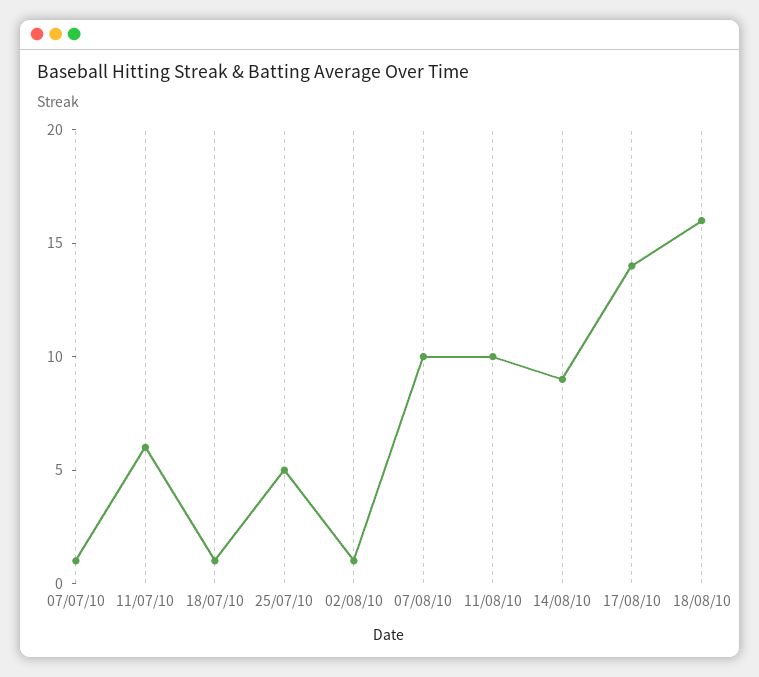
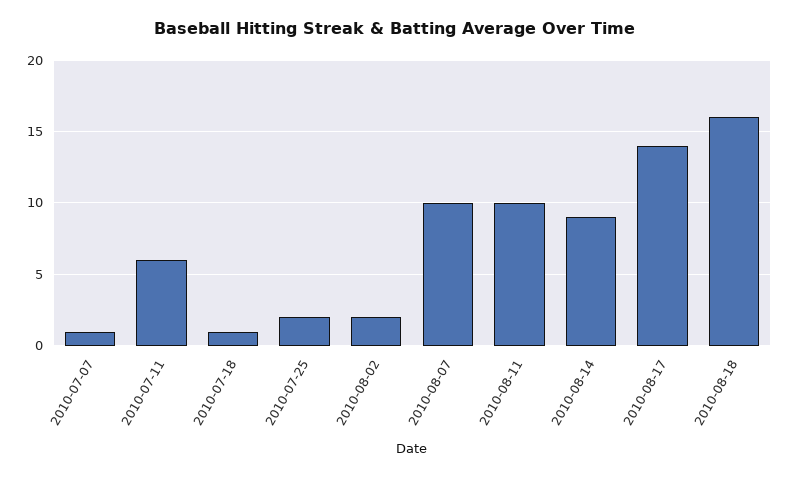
  {
    "07/07/10": 1,
    "11/07/10": 6,
    "18/07/10": 1,
-   "25/07/10": 5,
+   "25/07/10": 2,
-   "02/08/10": 1,
+   "02/08/10": 2,
    "07/08/10": 10,
    "11/08/10": 10,
    "14/08/10": 9,
    "17/08/10": 14,
    "18/08/10": 16
  }

